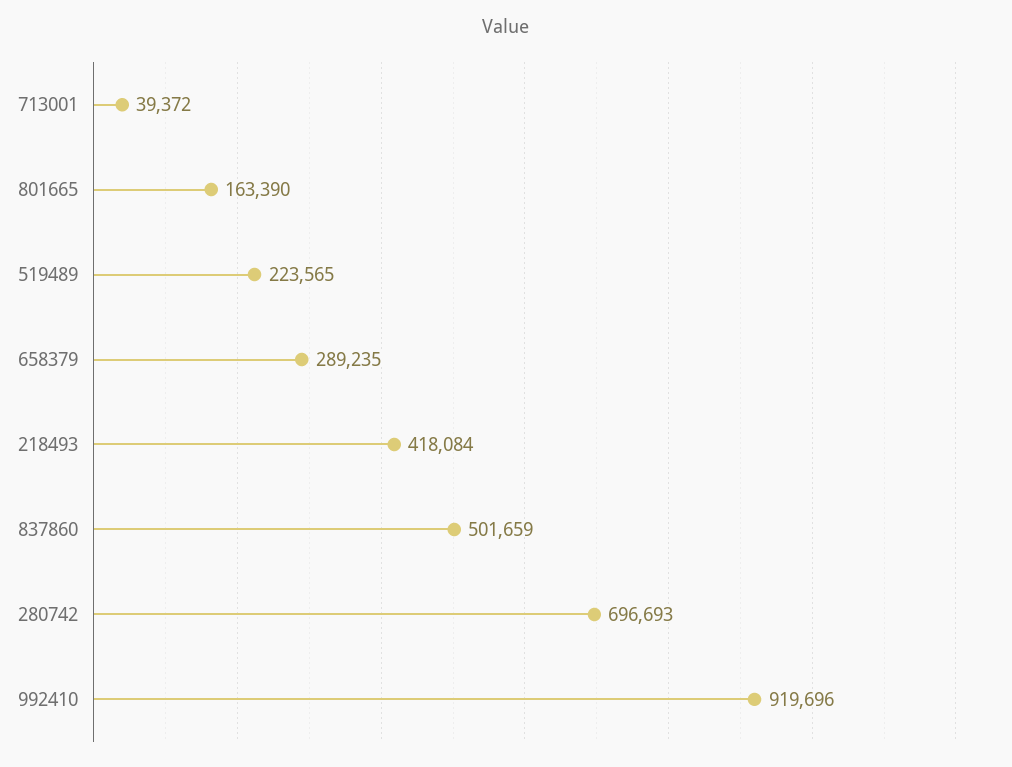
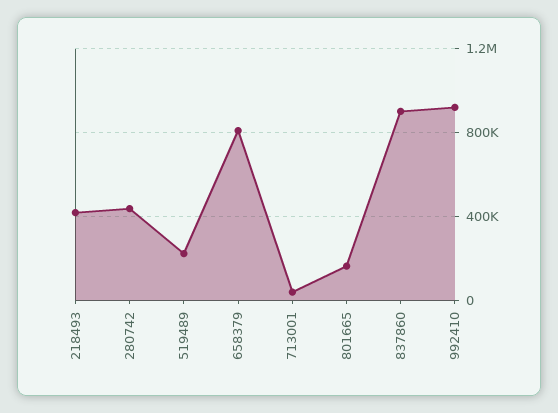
  {
    "713001": 39372,
    "801665": 163390,
    "519489": 223565,
-   "658379": 289235,
+   "658379": 800000,
    "218493": 418084,
-   "837860": 501659,
+   "837860": 900000,
-   "280742": 696693,
+   "280742": 450000,
    "992410": 919696
  }

